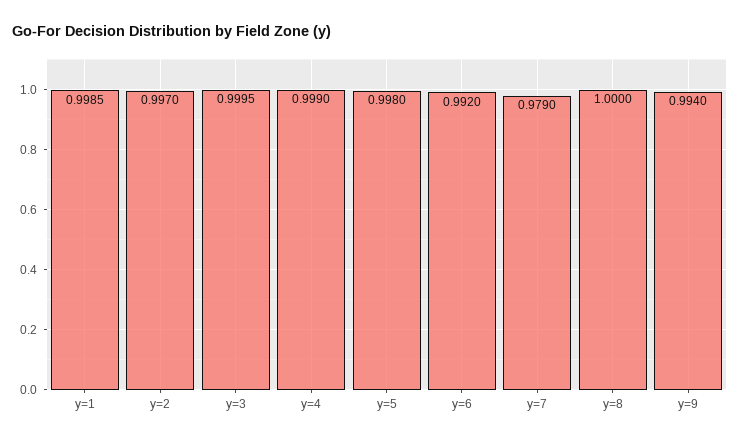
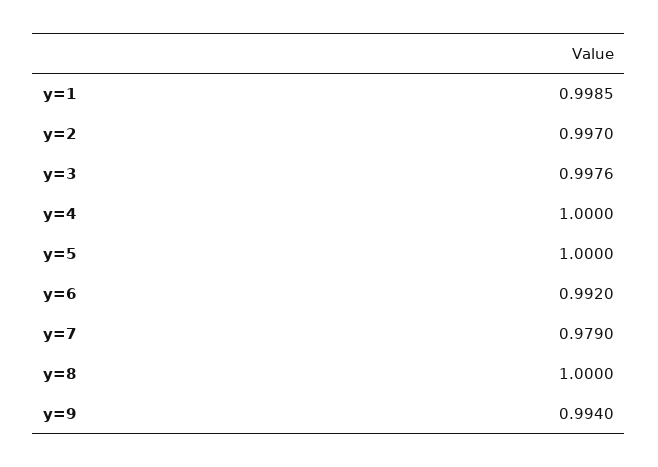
  {
    "y=1": 0.9985,
    "y=2": 0.997,
-   "y=3": 0.9995,
+   "y=3": 0.9976,
-   "y=4": 0.999,
+   "y=4": 1,
-   "y=5": 0.998,
+   "y=5": 1,
    "y=6": 0.992,
    "y=7": 0.979,
    "y=8": 1,
    "y=9": 0.994
  }

